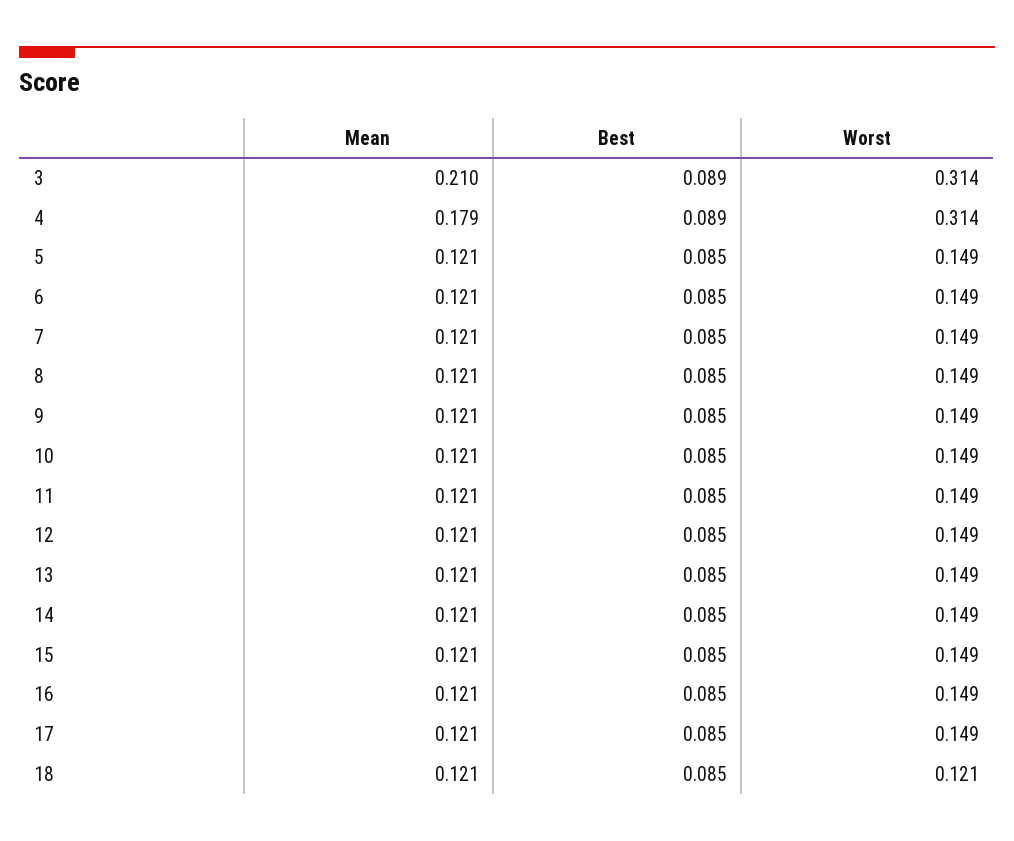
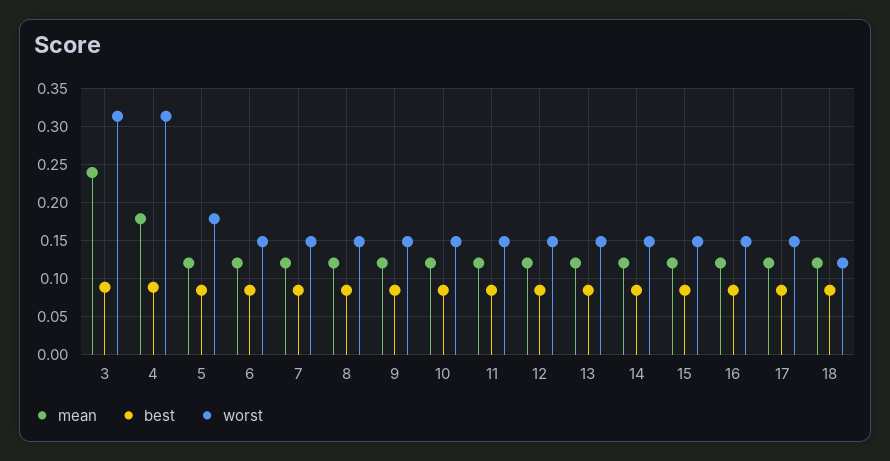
  {
    "Mean": {
-     "3": 0.21,
+     "3": 0.24,
      "4": 0.179,
      "5": 0.121,
      "6": 0.121,
      "7": 0.121,
      "8": 0.121,
      "9": 0.121,
      "10": 0.121,
      "11": 0.121,
      "12": 0.121,
      "13": 0.121,
      "14": 0.121,
      "15": 0.121,
      "16": 0.121,
      "17": 0.121,
      "18": 0.121
    },
    "Best": {
      "3": 0.089,
      "4": 0.089,
      "5": 0.085,
      "6": 0.085,
      "7": 0.085,
      "8": 0.085,
      "9": 0.085,
      "10": 0.085,
      "11": 0.085,
      "12": 0.085,
      "13": 0.085,
      "14": 0.085,
      "15": 0.085,
      "16": 0.085,
      "17": 0.085,
      "18": 0.085
    },
    "Worst": {
      "3": 0.314,
      "4": 0.314,
-     "5": 0.149,
+     "5": 0.18,
      "6": 0.149,
      "7": 0.149,
      "8": 0.149,
      "9": 0.149,
      "10": 0.149,
      "11": 0.149,
      "12": 0.149,
      "13": 0.149,
      "14": 0.149,
      "15": 0.149,
      "16": 0.149,
      "17": 0.149,
      "18": 0.121
    }
  }

